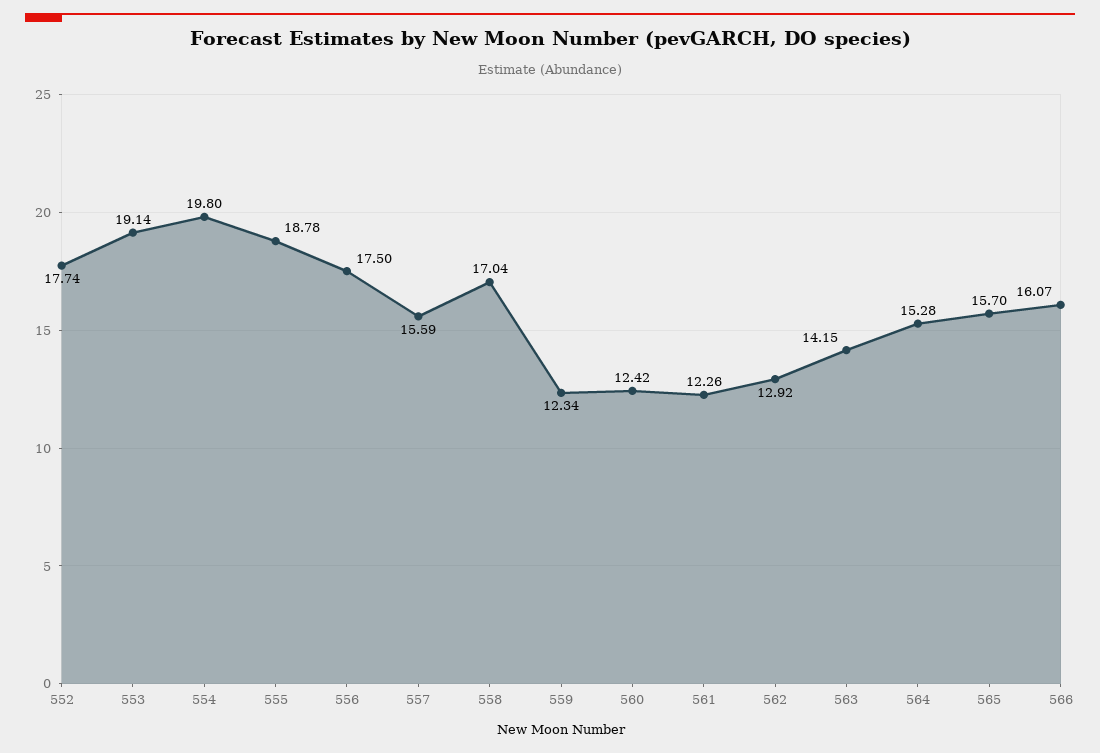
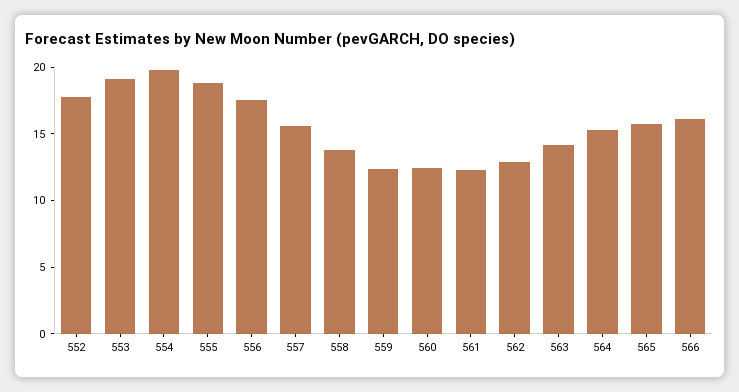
  {
    "552": 17.74,
    "553": 19.14,
    "554": 19.8,
    "555": 18.78,
    "556": 17.5,
    "557": 15.59,
-   "558": 17.04,
+   "558": 14,
    "559": 12.34,
    "560": 12.42,
    "561": 12.26,
    "562": 12.92,
    "563": 14.15,
    "564": 15.28,
    "565": 15.7,
    "566": 16.07
  }

